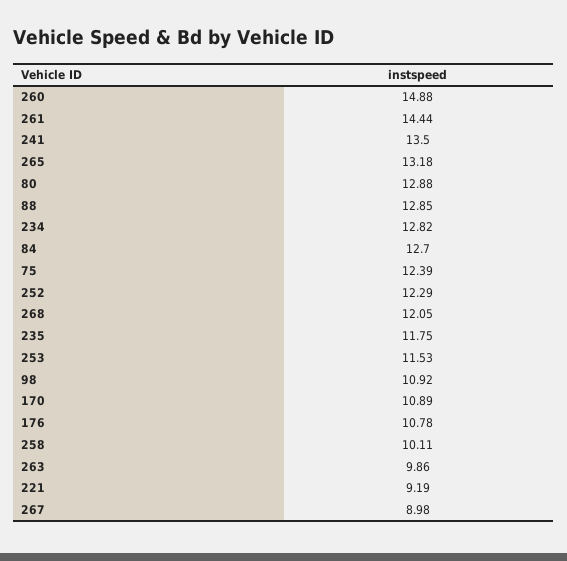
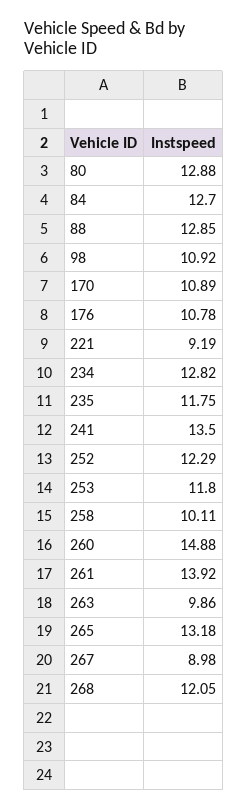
  {
    "260": 14.88,
-   "261": 14.44,
+   "261": 13.92,
    "241": 13.5,
    "265": 13.18,
    "80": 12.88,
    "88": 12.85,
    "234": 12.82,
    "84": 12.7,
-   "75": 12.39,
    "252": 12.29,
    "268": 12.05,
    "235": 11.75,
-   "253": 11.53,
+   "253": 11.8,
    "98": 10.92,
    "170": 10.89,
    "176": 10.78,
    "258": 10.11,
    "263": 9.86,
    "221": 9.19,
    "267": 8.98
  }

